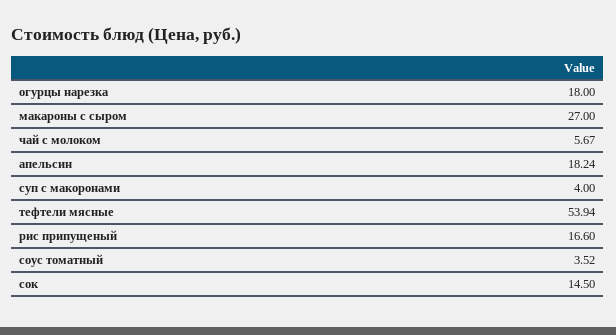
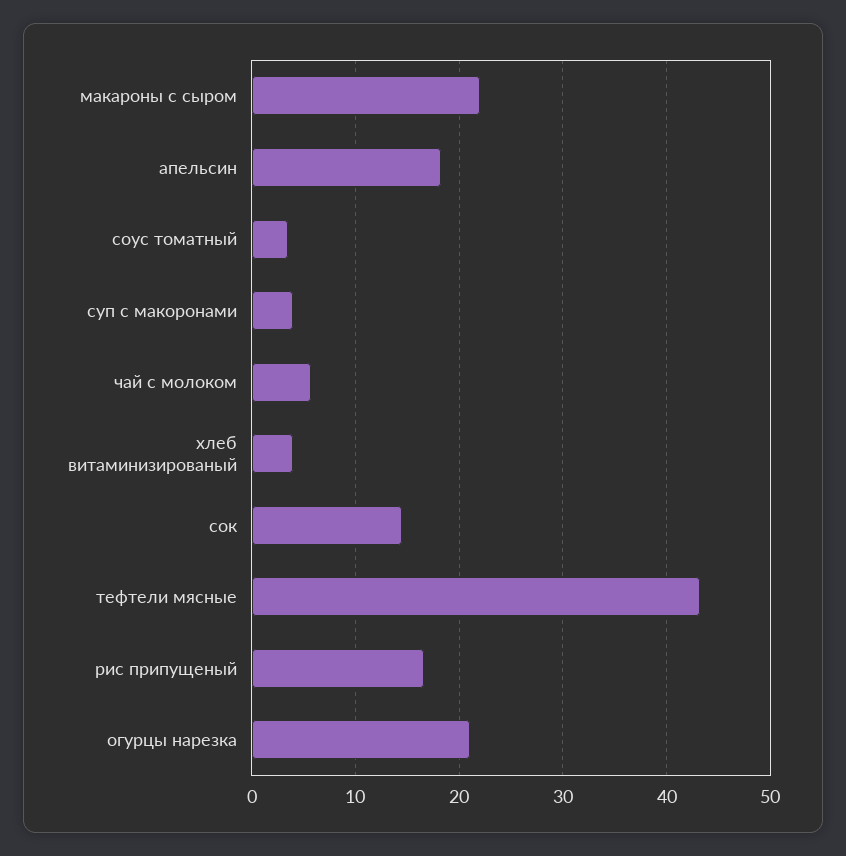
  {
-   "огурцы нарезка": 18,
+   "огурцы нарезка": 21,
-   "макароны с сыром": 27,
+   "макароны с сыром": 22,
    "чай с молоком": 5.67,
    "апельсин": 18.24,
    "суп с макоронами": 4,
-   "тефтели мясные": 53.94,
+   "тефтели мясные": 43,
    "рис припущеный": 16.6,
    "соус томатный": 3.52,
-   "сок": 14.5
+   "сок": 14.5,
+   "хлеб витаминизированый": 4
  }

